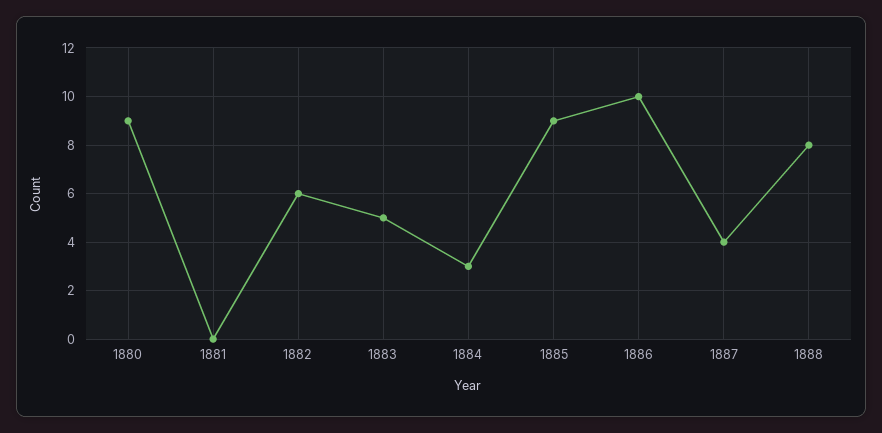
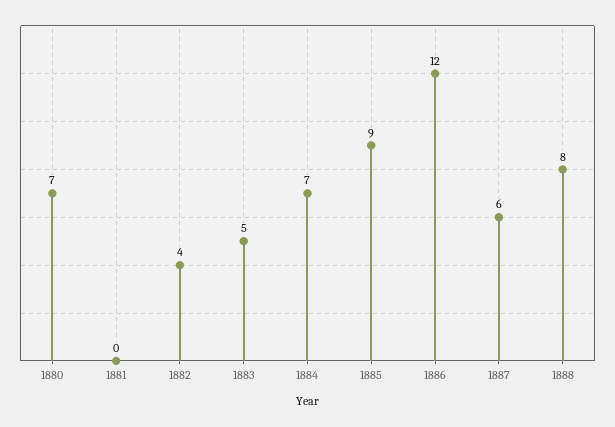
  {
-   "1880": 9,
+   "1880": 7,
    "1881": 0,
-   "1882": 6,
+   "1882": 4,
    "1883": 5,
-   "1884": 3,
+   "1884": 7,
    "1885": 9,
-   "1886": 10,
+   "1886": 12,
-   "1887": 4,
+   "1887": 6,
    "1888": 8
  }

